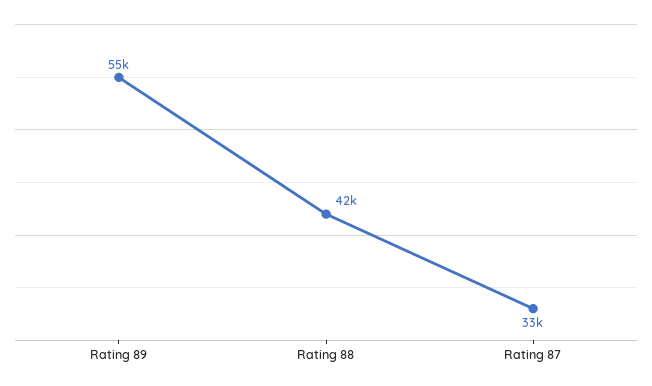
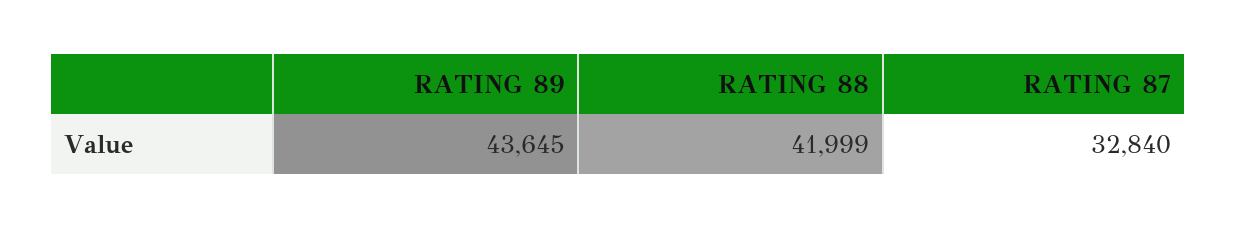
  {
-   "Rating 89": 55000,
+   "Rating 89": 43645,
    "Rating 88": 41999,
    "Rating 87": 32840
  }

